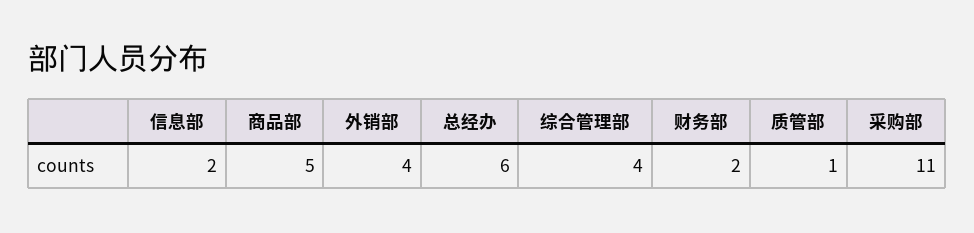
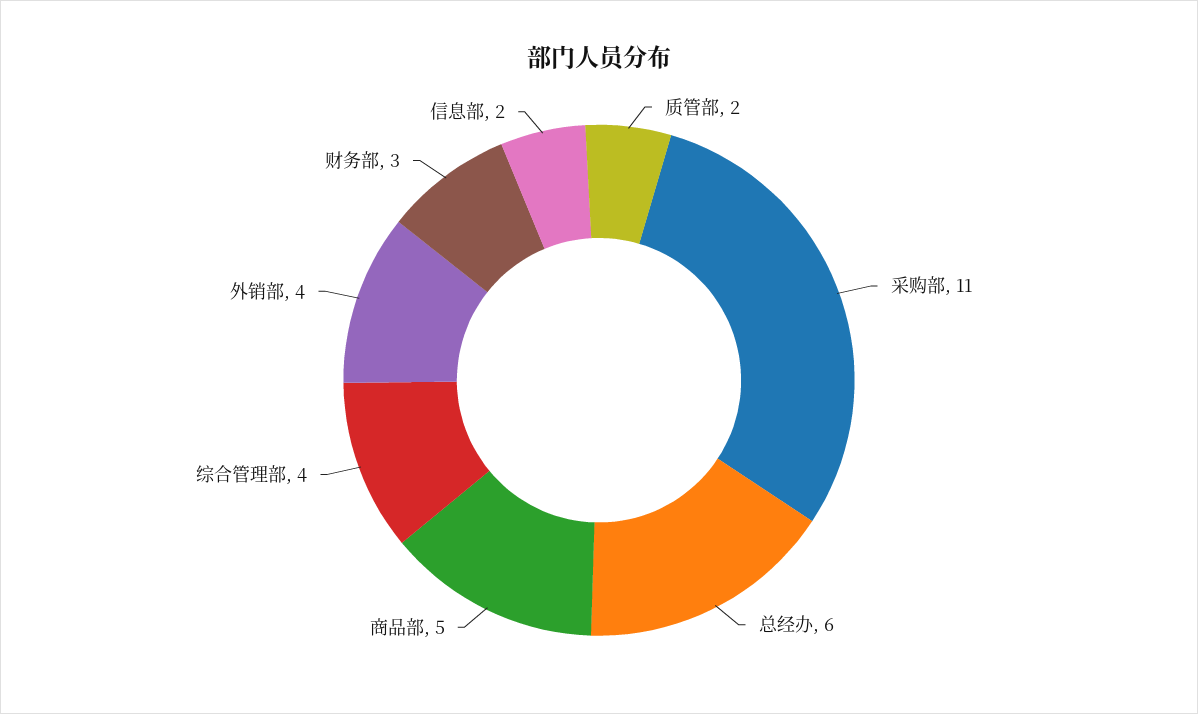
  {
    "信息部": 2,
    "商品部": 5,
    "外销部": 4,
    "总经办": 6,
    "综合管理部": 4,
-   "财务部": 2,
+   "财务部": 3,
-   "质管部": 1,
+   "质管部": 2,
    "采购部": 11
  }

